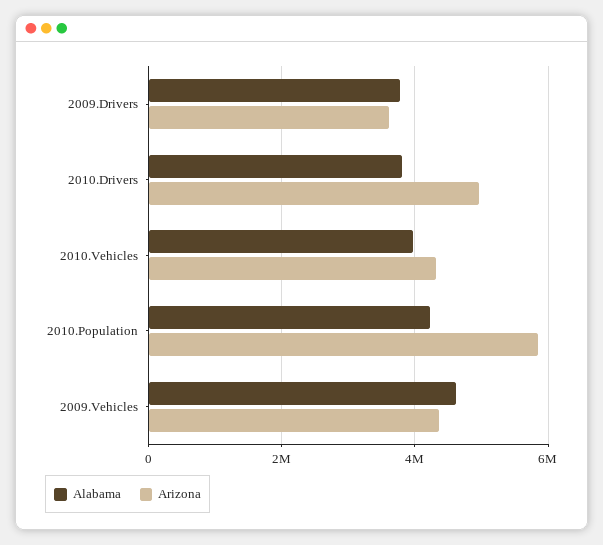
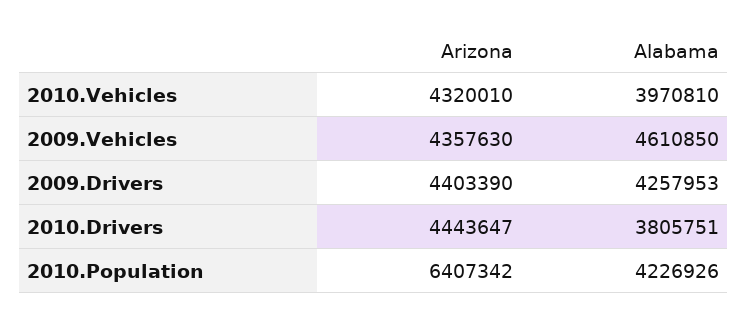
  {
    "Alabama": {
-     "2009.Drivers": 3800000,
+     "2009.Drivers": 4257953,
      "2010.Drivers": 3805751,
      "2010.Vehicles": 3970810,
      "2010.Population": 4226926,
      "2009.Vehicles": 4610850
    },
    "Arizona": {
-     "2009.Drivers": 3600000,
+     "2009.Drivers": 4403390,
-     "2010.Drivers": 5000000,
+     "2010.Drivers": 4443647,
      "2010.Vehicles": 4320010,
-     "2010.Population": 5800000,
+     "2010.Population": 6407342,
      "2009.Vehicles": 4357630
    }
  }

